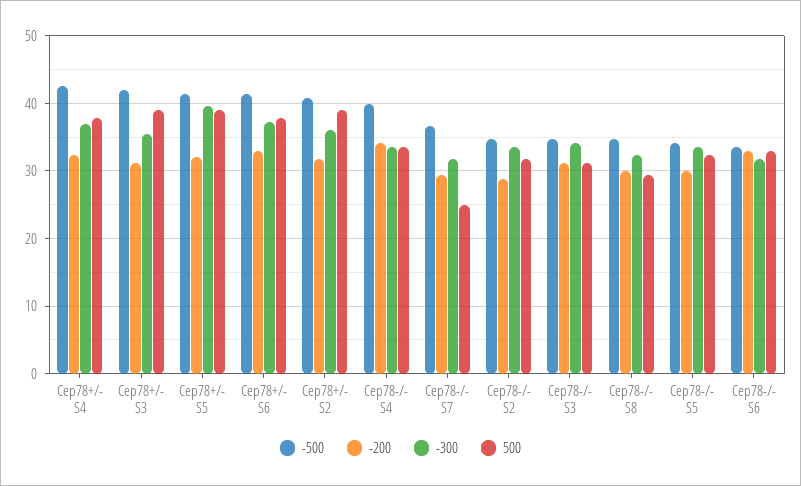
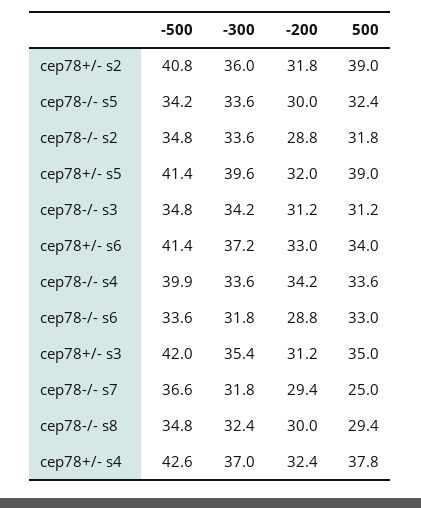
  {
    "-500": {
      "Cep78+/- S4": 42.6,
      "Cep78+/- S3": 42,
      "Cep78+/- S5": 41.4,
      "Cep78+/- S6": 41.4,
      "Cep78+/- S2": 40.8,
      "Cep78-/- S4": 39.9,
      "Cep78-/- S7": 36.6,
      "Cep78-/- S2": 34.8,
      "Cep78-/- S3": 34.8,
      "Cep78-/- S8": 34.8,
      "Cep78-/- S5": 34.2,
      "Cep78-/- S6": 33.6
    },
    "-200": {
      "Cep78+/- S4": 32.4,
      "Cep78+/- S3": 31.2,
      "Cep78+/- S5": 32,
      "Cep78+/- S6": 33,
      "Cep78+/- S2": 31.8,
      "Cep78-/- S4": 34.2,
      "Cep78-/- S7": 29.4,
      "Cep78-/- S2": 28.8,
      "Cep78-/- S3": 31.2,
      "Cep78-/- S8": 30,
      "Cep78-/- S5": 30,
-     "Cep78-/- S6": 33
+     "Cep78-/- S6": 28.8
    },
    "-300": {
      "Cep78+/- S4": 37,
      "Cep78+/- S3": 35.4,
      "Cep78+/- S5": 39.6,
      "Cep78+/- S6": 37.2,
      "Cep78+/- S2": 36,
      "Cep78-/- S4": 33.6,
      "Cep78-/- S7": 31.8,
      "Cep78-/- S2": 33.6,
      "Cep78-/- S3": 34.2,
      "Cep78-/- S8": 32.4,
      "Cep78-/- S5": 33.6,
      "Cep78-/- S6": 31.8
    },
    "500": {
      "Cep78+/- S4": 37.8,
-     "Cep78+/- S3": 39,
+     "Cep78+/- S3": 35,
      "Cep78+/- S5": 39,
-     "Cep78+/- S6": 38,
+     "Cep78+/- S6": 34,
      "Cep78+/- S2": 39,
      "Cep78-/- S4": 33.6,
      "Cep78-/- S7": 25,
      "Cep78-/- S2": 31.8,
      "Cep78-/- S3": 31.2,
      "Cep78-/- S8": 29.4,
      "Cep78-/- S5": 32.4,
      "Cep78-/- S6": 33
    }
  }

